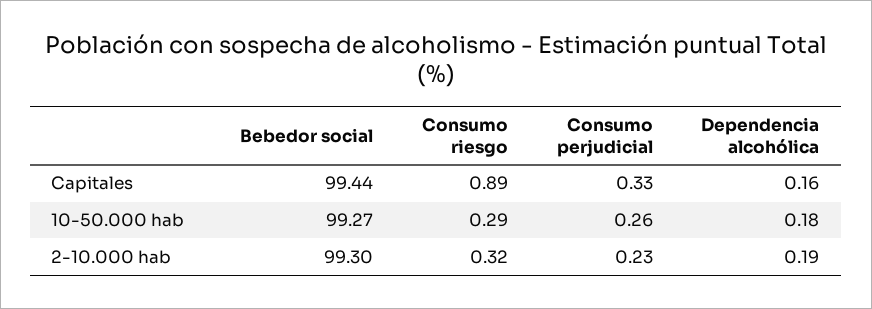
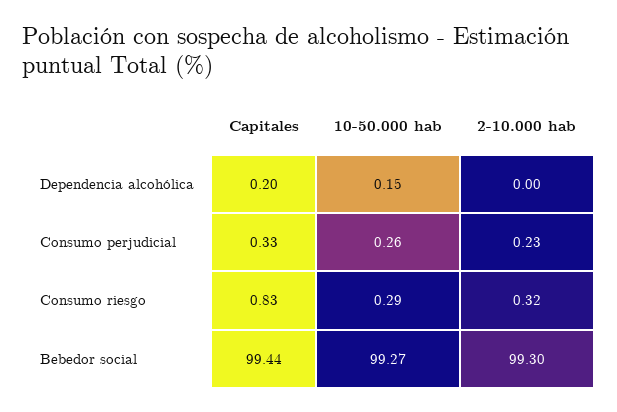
  {
    "Bebedor social": {
      "Capitales": 99.44,
      "10-50.000 hab": 99.27,
      "2-10.000 hab": 99.3
    },
    "Consumo riesgo": {
-     "Capitales": 0.89,
+     "Capitales": 0.83,
      "10-50.000 hab": 0.29,
      "2-10.000 hab": 0.32
    },
    "Consumo perjudicial": {
      "Capitales": 0.33,
      "10-50.000 hab": 0.26,
      "2-10.000 hab": 0.23
    },
    "Dependencia alcohólica": {
-     "Capitales": 0.16,
+     "Capitales": 0.2,
-     "10-50.000 hab": 0.18,
+     "10-50.000 hab": 0.15,
-     "2-10.000 hab": 0.19
+     "2-10.000 hab": 0
    }
  }

